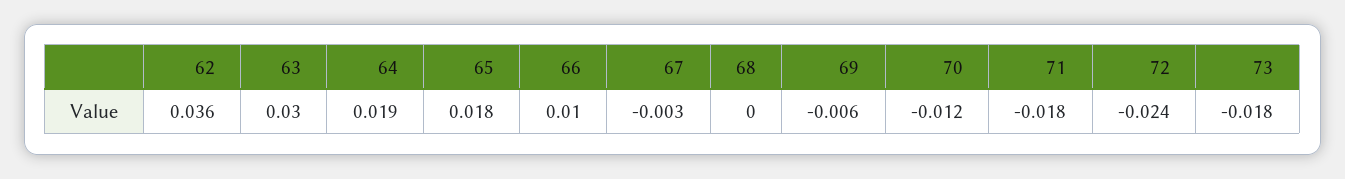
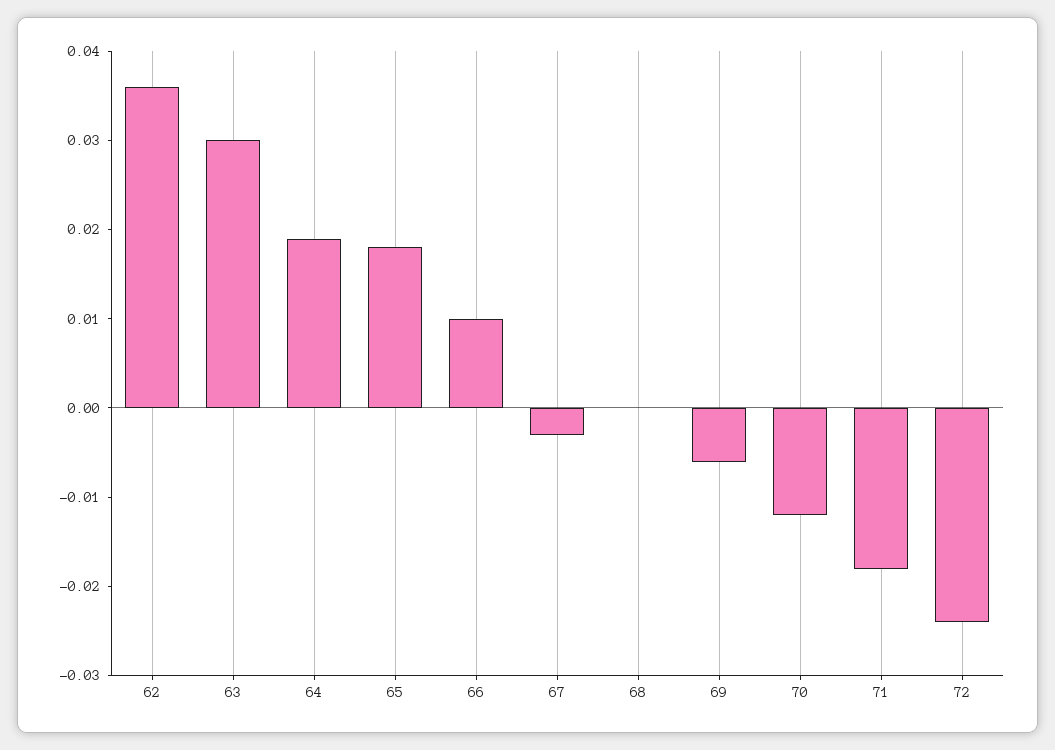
  {
    "62": 0.036,
    "63": 0.03,
    "64": 0.019,
    "65": 0.018,
    "66": 0.01,
    "67": -0.003,
    "68": 0,
    "69": -0.006,
    "70": -0.012,
    "71": -0.018,
-   "72": -0.024,
+   "72": -0.024
-   "73": -0.018
  }

